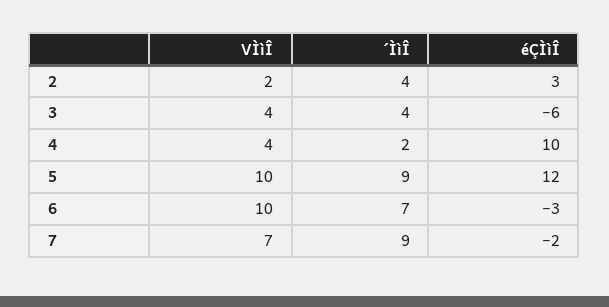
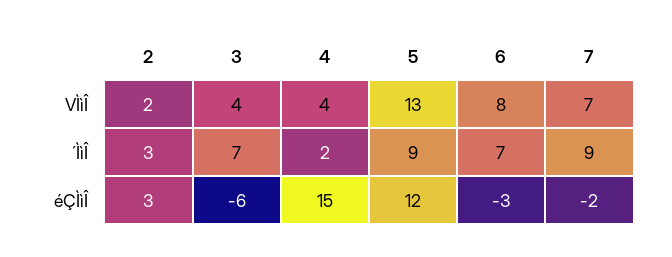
  {
    "VÌìÎ": {
      "2": 2,
      "3": 4,
      "4": 4,
-     "5": 10,
+     "5": 13,
-     "6": 10,
+     "6": 8,
      "7": 7
    },
    "´ÌìÎ": {
-     "2": 4,
+     "2": 3,
-     "3": 4,
+     "3": 7,
      "4": 2,
      "5": 9,
      "6": 7,
      "7": 9
    },
    "éÇÌìÎ": {
      "2": 3,
      "3": -6,
-     "4": 10,
+     "4": 15,
      "5": 12,
      "6": -3,
      "7": -2
    }
  }

